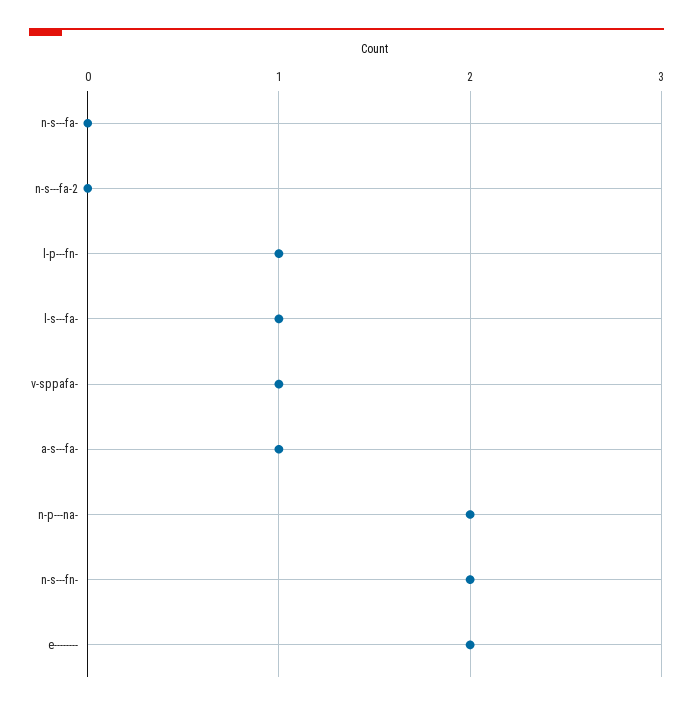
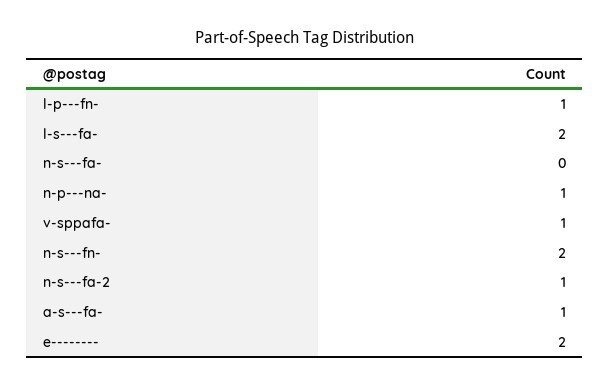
  {
    "n-s---fa-": 0,
-   "n-s---fa-2": 0,
+   "n-s---fa-2": 1,
    "l-p---fn-": 1,
-   "l-s---fa-": 1,
+   "l-s---fa-": 2,
    "v-sppafa-": 1,
    "a-s---fa-": 1,
-   "n-p---na-": 2,
+   "n-p---na-": 1,
    "n-s---fn-": 2,
    "e--------": 2
  }

